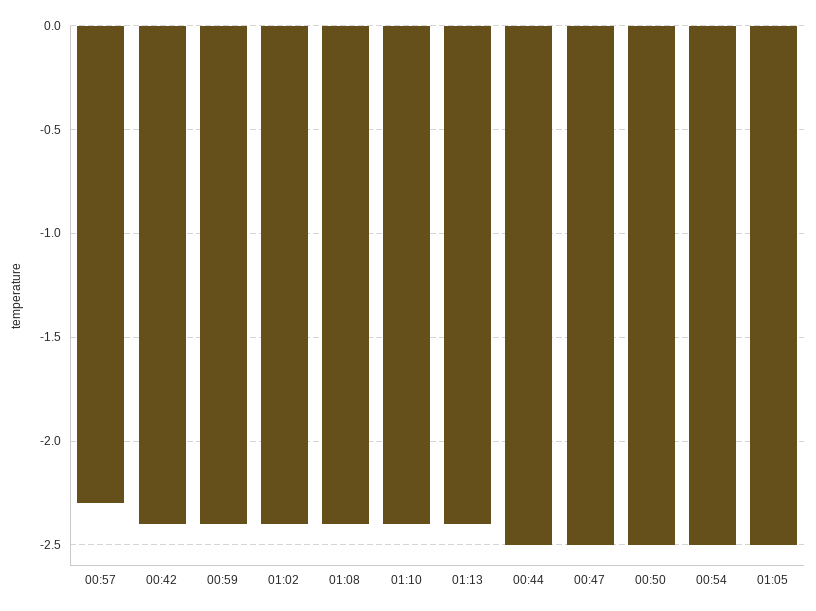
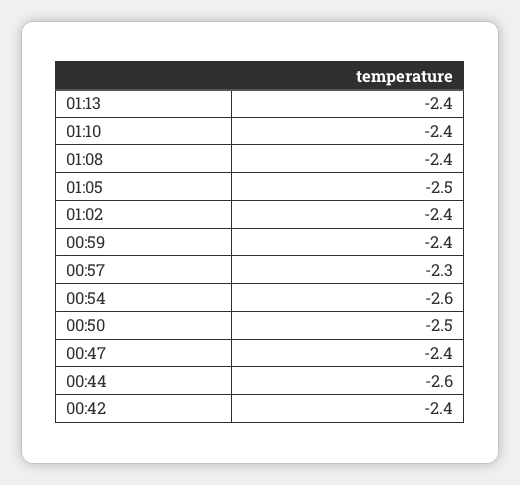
  {
    "00:57": -2.3,
    "00:42": -2.4,
    "00:59": -2.4,
    "01:02": -2.4,
    "01:08": -2.4,
    "01:10": -2.4,
    "01:13": -2.4,
-   "00:44": -2.5,
+   "00:44": -2.6,
-   "00:47": -2.5,
+   "00:47": -2.4,
    "00:50": -2.5,
-   "00:54": -2.5,
+   "00:54": -2.6,
    "01:05": -2.5
  }

